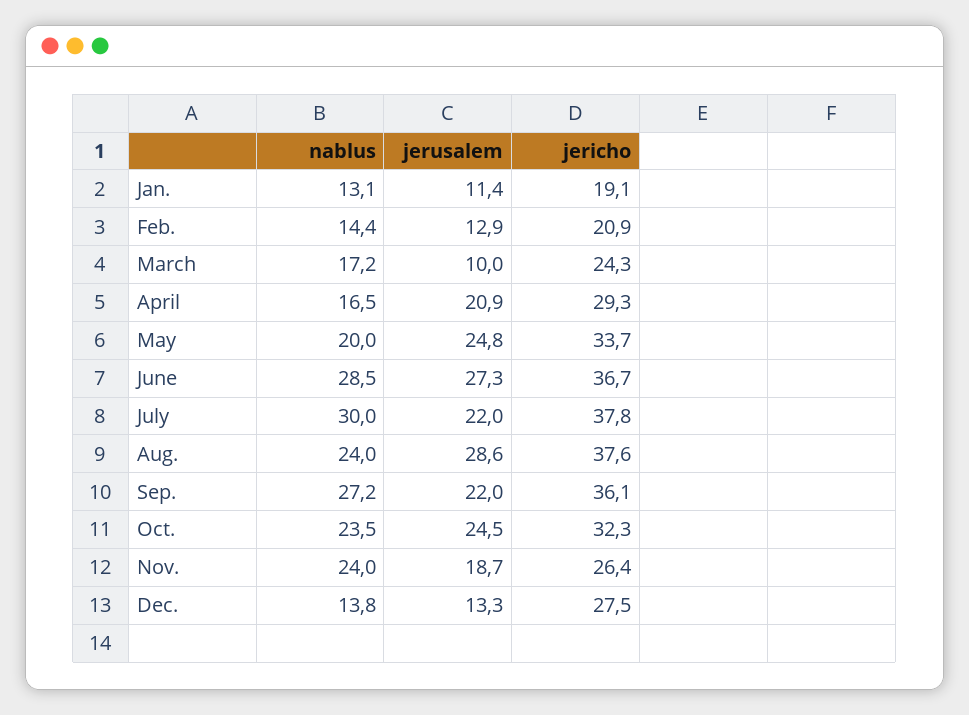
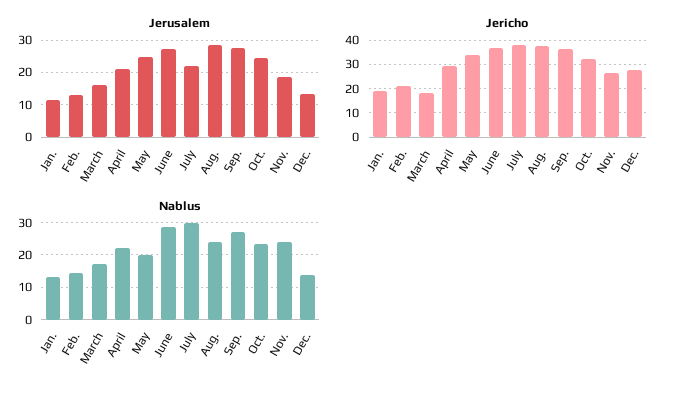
  {
    "nablus": {
      "Jan.": 13.1,
      "Feb.": 14.4,
      "March": 17.2,
-     "April": 16.5,
+     "April": 22,
      "May": 20,
      "June": 28.5,
      "July": 30,
      "Aug.": 24,
      "Sep.": 27.2,
      "Oct.": 23.5,
      "Nov.": 24,
      "Dec.": 13.8
    },
    "jerusalem": {
      "Jan.": 11.4,
      "Feb.": 12.9,
-     "March": 10,
+     "March": 16,
      "April": 20.9,
      "May": 24.8,
      "June": 27.3,
      "July": 22,
      "Aug.": 28.6,
-     "Sep.": 22,
+     "Sep.": 28,
      "Oct.": 24.5,
      "Nov.": 18.7,
      "Dec.": 13.3
    },
    "jericho": {
      "Jan.": 19.1,
      "Feb.": 20.9,
-     "March": 24.3,
+     "March": 17.5,
      "April": 29.3,
      "May": 33.7,
      "June": 36.7,
      "July": 37.8,
      "Aug.": 37.6,
      "Sep.": 36.1,
      "Oct.": 32.3,
      "Nov.": 26.4,
      "Dec.": 27.5
    }
  }

